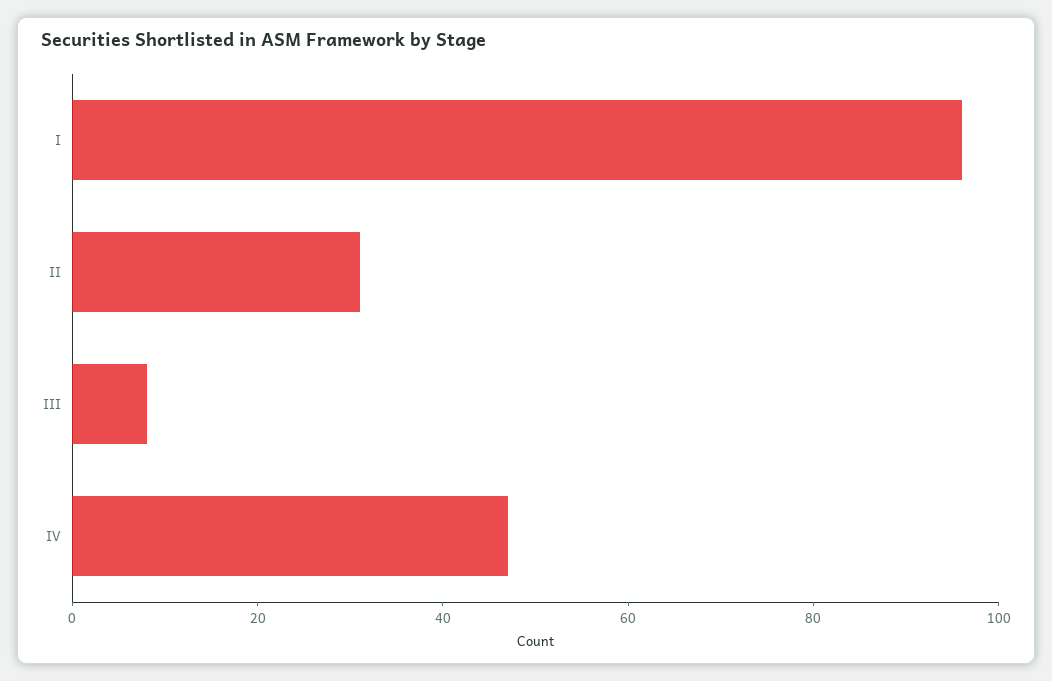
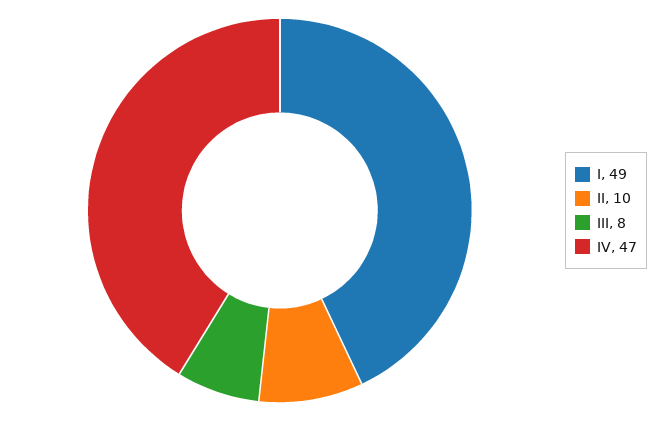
  {
-   "I": 95,
+   "I": 49,
-   "II": 30,
+   "II": 10,
    "III": 8,
    "IV": 47
  }

